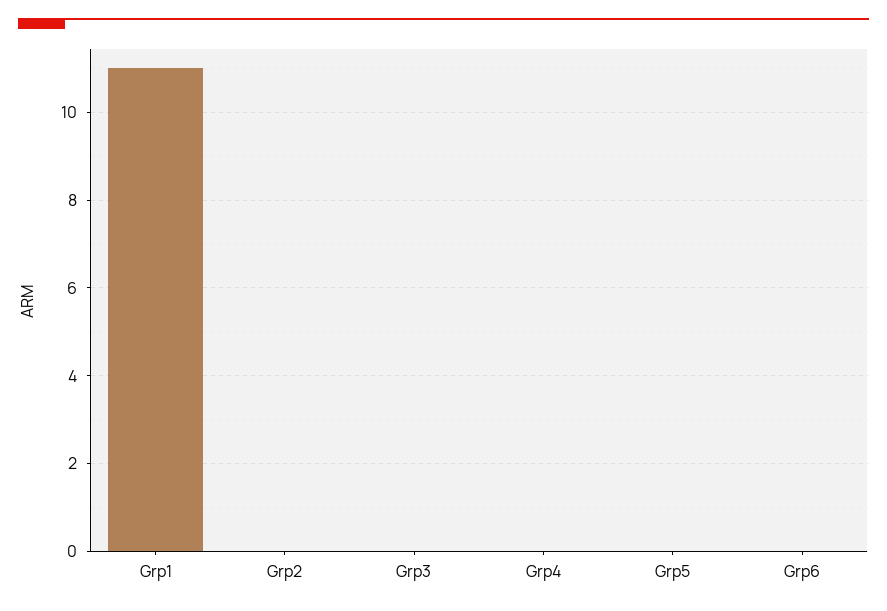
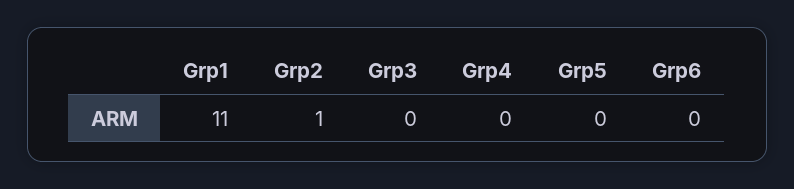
  {
    "Grp1": 11,
-   "Grp2": 0,
+   "Grp2": 1,
    "Grp3": 0,
    "Grp4": 0,
    "Grp5": 0,
    "Grp6": 0
  }

